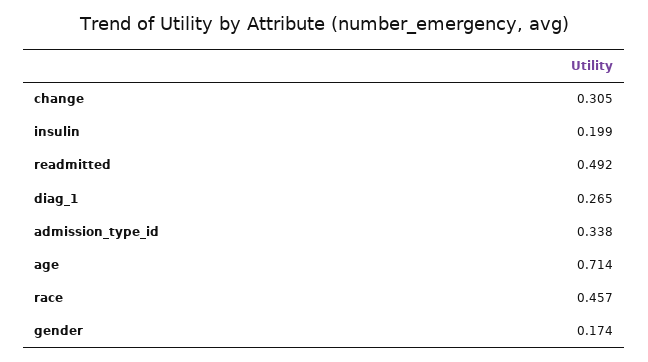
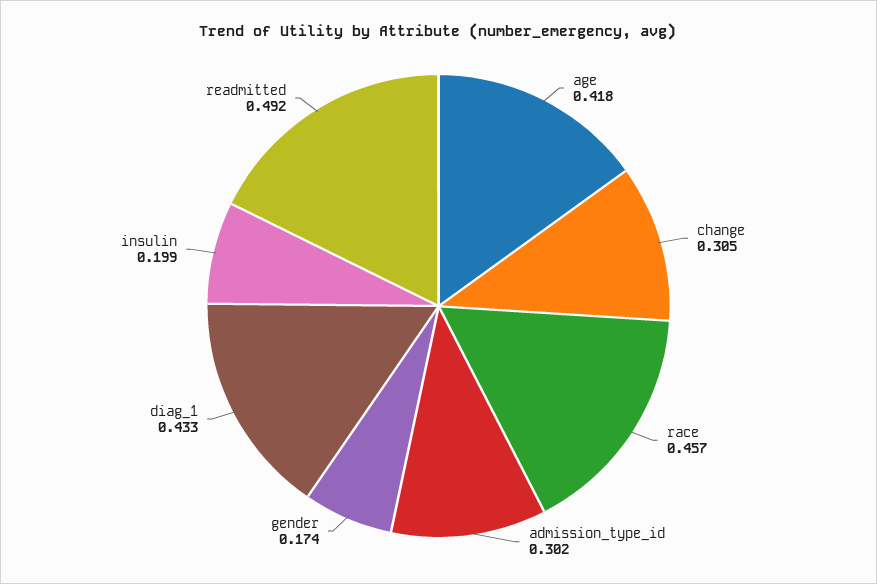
  {
    "change": 0.305,
    "insulin": 0.199,
    "readmitted": 0.492,
-   "diag_1": 0.265,
+   "diag_1": 0.433,
-   "admission_type_id": 0.338,
+   "admission_type_id": 0.302,
-   "age": 0.714,
+   "age": 0.418,
    "race": 0.457,
    "gender": 0.174
  }

